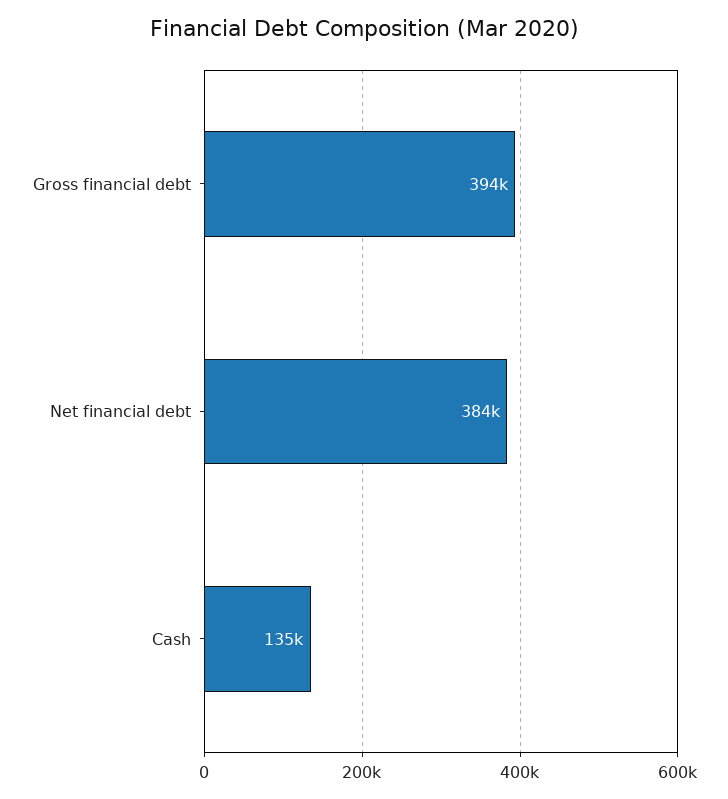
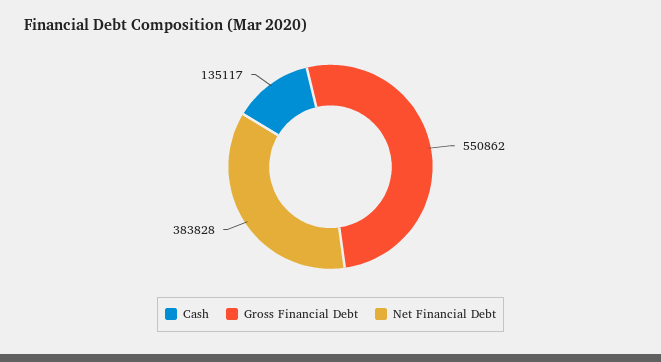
  {
-   "Gross financial debt": 394000,
+   "Gross financial debt": 550862,
    "Net financial debt": 383828,
    "Cash": 135117
  }

